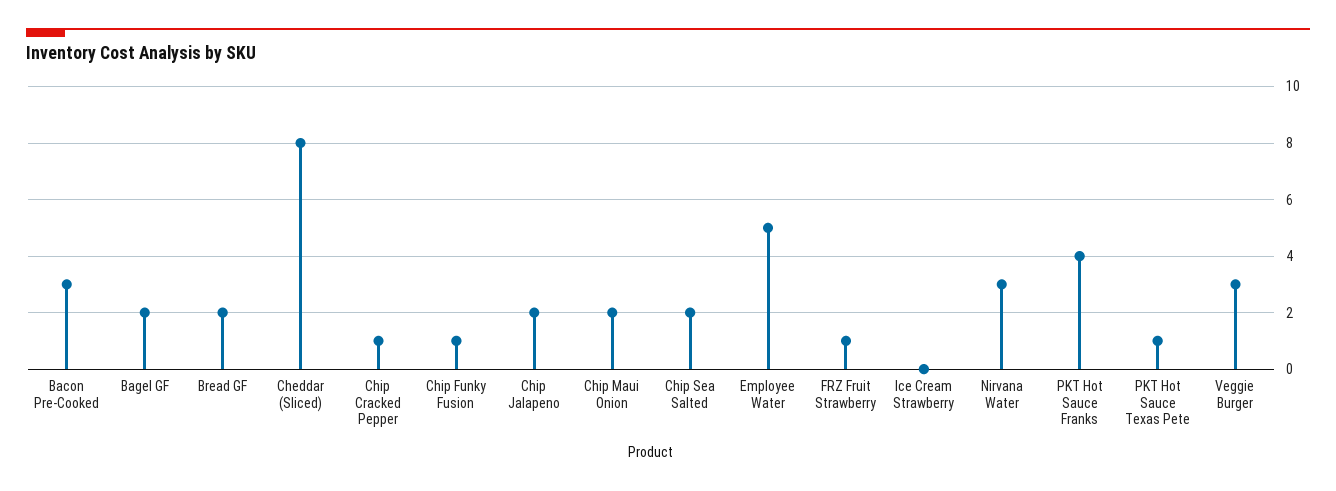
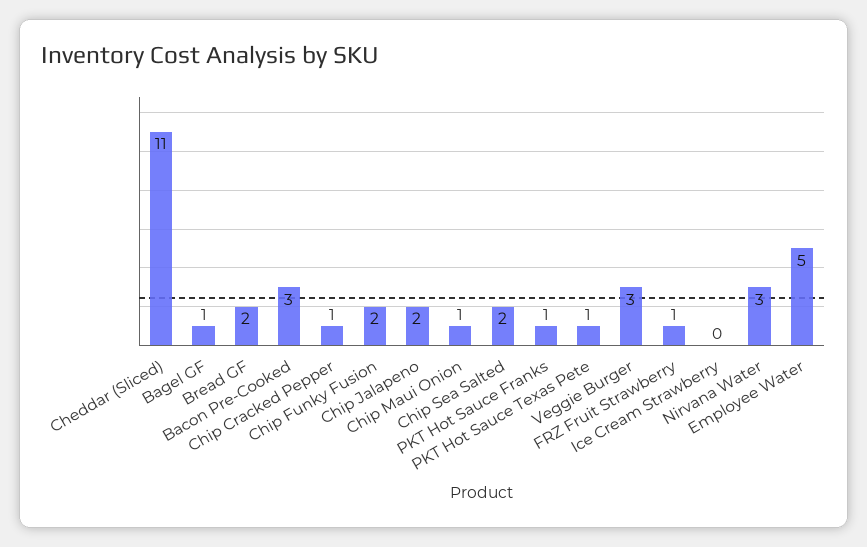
  {
    "Bacon Pre-Cooked": 3,
-   "Bagel GF": 2,
+   "Bagel GF": 1,
    "Bread GF": 2,
-   "Cheddar (Sliced)": 8,
+   "Cheddar (Sliced)": 11,
    "Chip Cracked Pepper": 1,
-   "Chip Funky Fusion": 1,
+   "Chip Funky Fusion": 2,
    "Chip Jalapeno": 2,
-   "Chip Maui Onion": 2,
+   "Chip Maui Onion": 1,
    "Chip Sea Salted": 2,
    "Employee Water": 5,
    "FRZ Fruit Strawberry": 1,
    "Ice Cream Strawberry": 0,
    "Nirvana Water": 3,
-   "PKT Hot Sauce Franks": 4,
+   "PKT Hot Sauce Franks": 1,
    "PKT Hot Sauce Texas Pete": 1,
    "Veggie Burger": 3
  }

